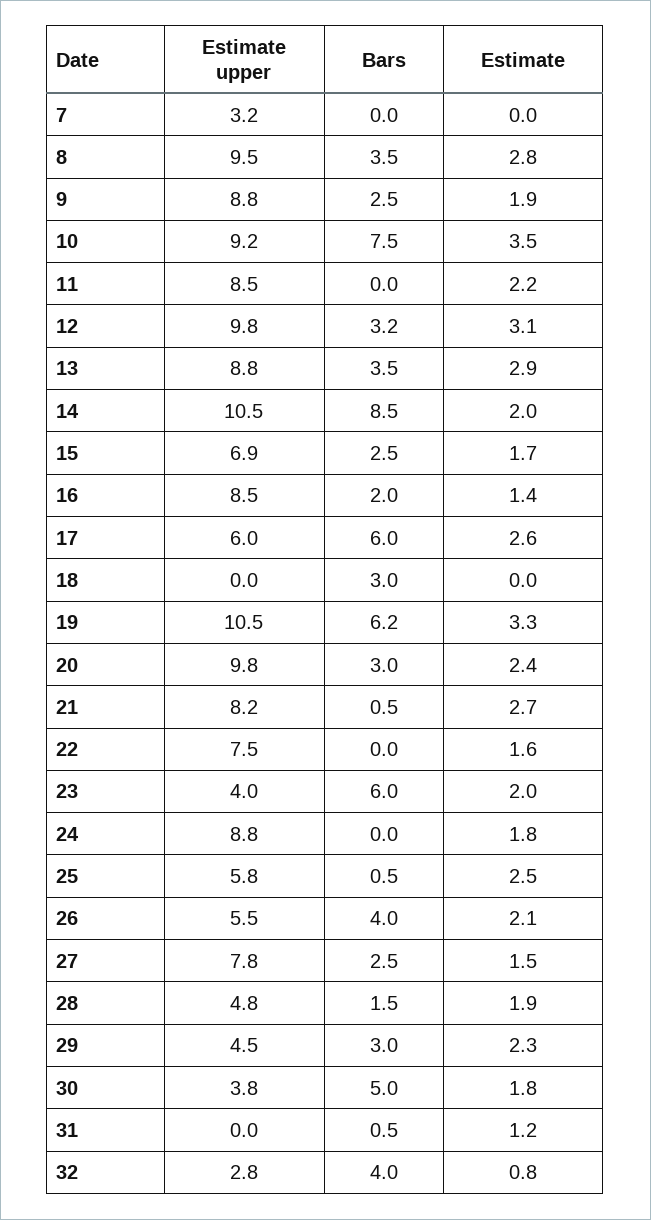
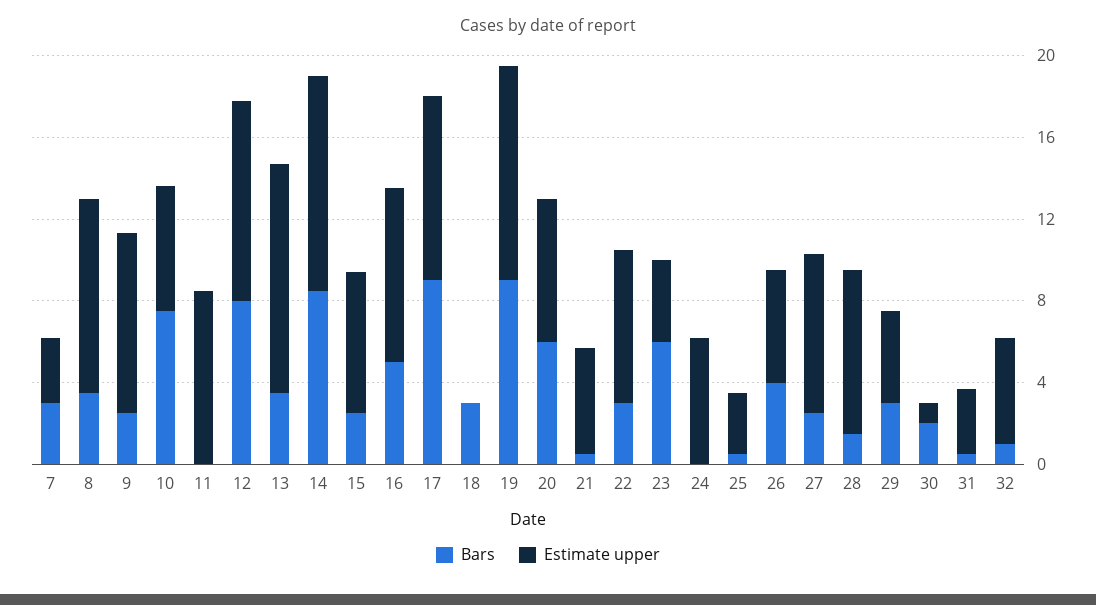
  {
    "Estimate upper": {
      "7": 3.2,
      "8": 9.5,
      "9": 8.8,
-     "10": 9.2,
+     "10": 6,
      "11": 8.5,
      "12": 9.8,
-     "13": 8.8,
+     "13": 11,
      "14": 10.5,
      "15": 6.9,
      "16": 8.5,
-     "17": 6,
+     "17": 9,
      "18": 0,
      "19": 10.5,
-     "20": 9.8,
+     "20": 7,
-     "21": 8.2,
+     "21": 5,
      "22": 7.5,
      "23": 4,
-     "24": 8.8,
+     "24": 6,
-     "25": 5.8,
+     "25": 3,
      "26": 5.5,
      "27": 7.8,
-     "28": 4.8,
+     "28": 8,
      "29": 4.5,
-     "30": 3.8,
+     "30": 1,
-     "31": 0,
+     "31": 3,
-     "32": 2.8
+     "32": 5
    },
    "Bars": {
-     "7": 0,
+     "7": 3,
      "8": 3.5,
      "9": 2.5,
      "10": 7.5,
      "11": 0,
-     "12": 3.2,
+     "12": 8,
      "13": 3.5,
      "14": 8.5,
      "15": 2.5,
-     "16": 2,
+     "16": 5,
-     "17": 6,
+     "17": 9,
      "18": 3,
-     "19": 6.2,
+     "19": 9,
-     "20": 3,
+     "20": 6,
      "21": 0.5,
-     "22": 0,
+     "22": 3,
      "23": 6,
      "24": 0,
      "25": 0.5,
      "26": 4,
      "27": 2.5,
      "28": 1.5,
      "29": 3,
-     "30": 5,
+     "30": 2,
      "31": 0.5,
-     "32": 4
+     "32": 1
-   },
+   }
-   "Estimate": {
-     "7": 0,
-     "8": 2.8,
-     "9": 1.9,
-     "10": 3.5,
-     "11": 2.2,
-     "12": 3.1,
-     "13": 2.9,
-     "14": 2,
-     "15": 1.7,
-     "16": 1.4,
-     "17": 2.6,
-     "18": 0,
-     "19": 3.3,
-     "20": 2.4,
-     "21": 2.7,
-     "22": 1.6,
-     "23": 2,
-     "24": 1.8,
-     "25": 2.5,
-     "26": 2.1,
-     "27": 1.5,
-     "28": 1.9,
-     "29": 2.3,
-     "30": 1.8,
-     "31": 1.2,
-     "32": 0.8
-   }
  }

